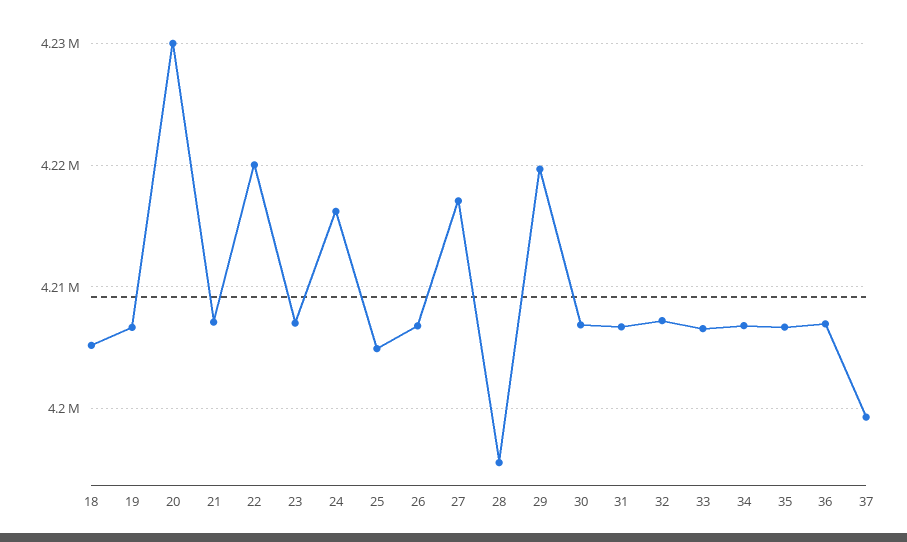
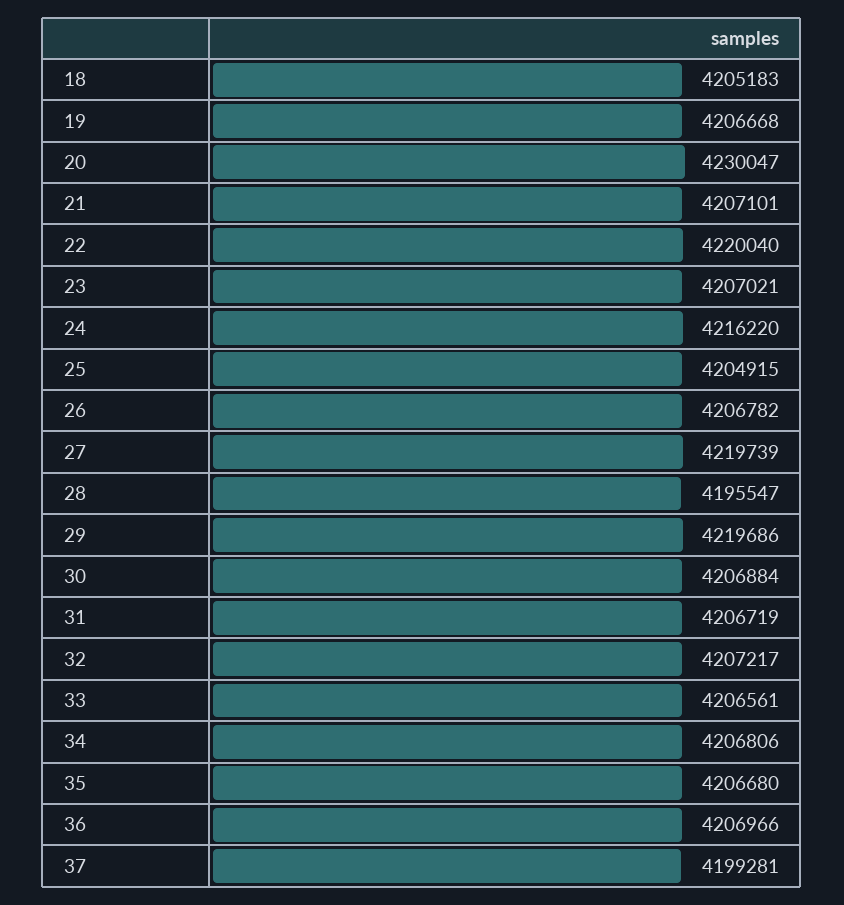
  {
    "18": 4205183,
    "19": 4206668,
    "20": 4230047,
    "21": 4207101,
    "22": 4220040,
    "23": 4207021,
    "24": 4216220,
    "25": 4204915,
    "26": 4206782,
-   "27": 4217000,
+   "27": 4219739,
    "28": 4195547,
    "29": 4219686,
    "30": 4206884,
    "31": 4206719,
    "32": 4207217,
    "33": 4206561,
    "34": 4206806,
    "35": 4206680,
    "36": 4206966,
    "37": 4199281
  }

